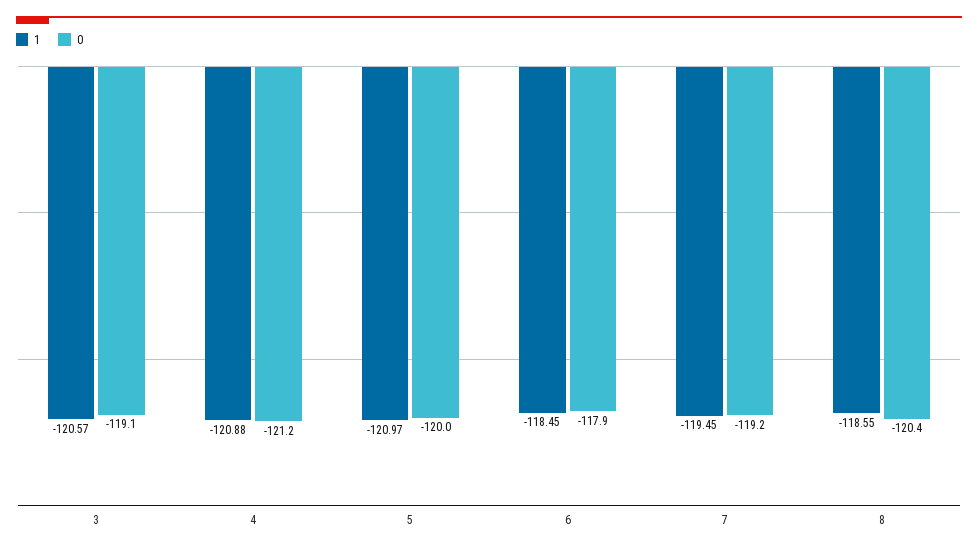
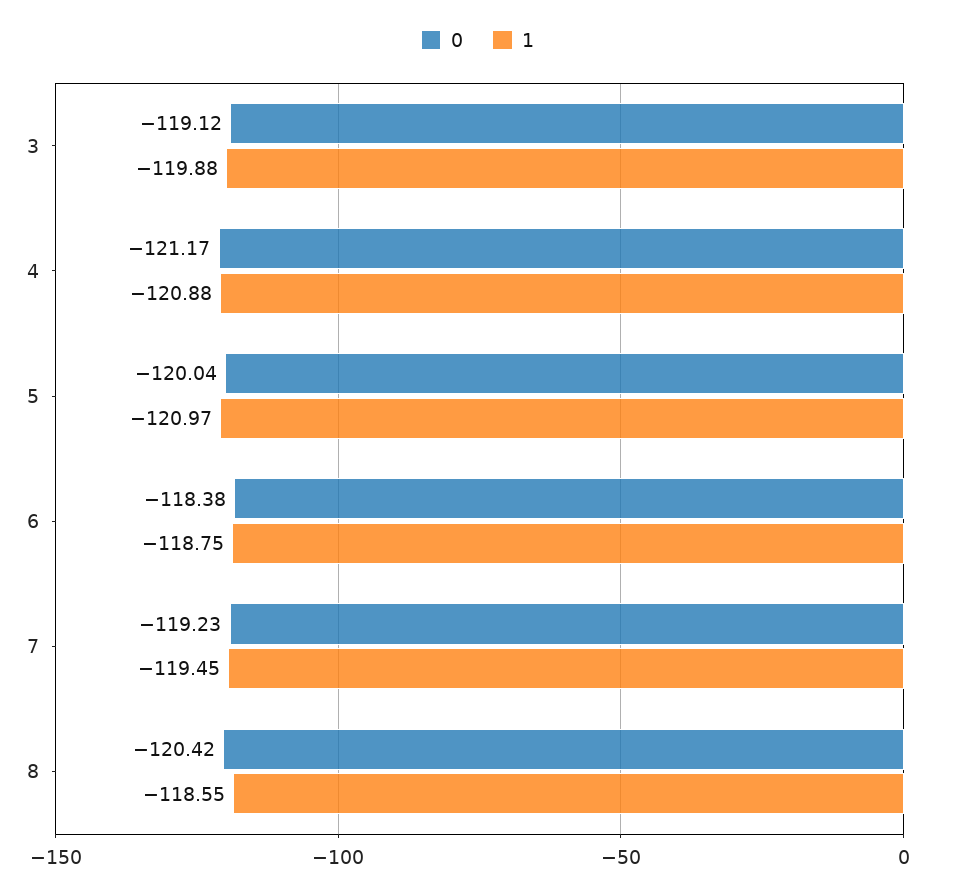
  {
    "1": {
-     "3": -120.57,
+     "3": -119.88,
      "4": -120.88,
      "5": -120.97,
-     "6": -118.45,
+     "6": -118.75,
      "7": -119.45,
      "8": -118.55
    },
    "0": {
      "3": -119.12,
      "4": -121.17,
      "5": -120.04,
-     "6": -117.9,
+     "6": -118.38,
      "7": -119.23,
      "8": -120.42
    }
  }

